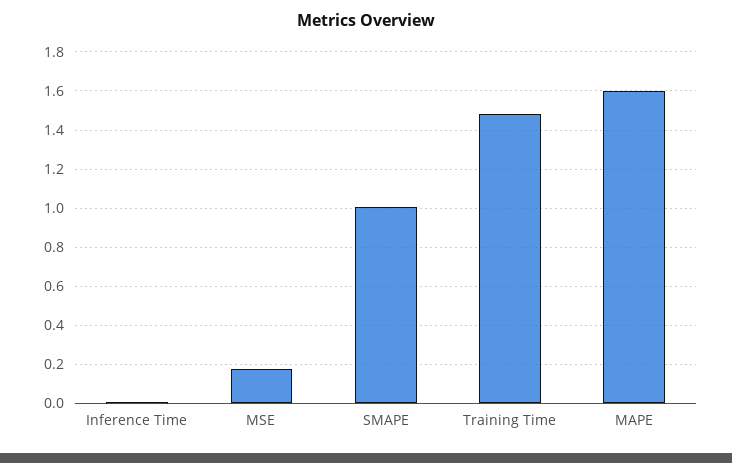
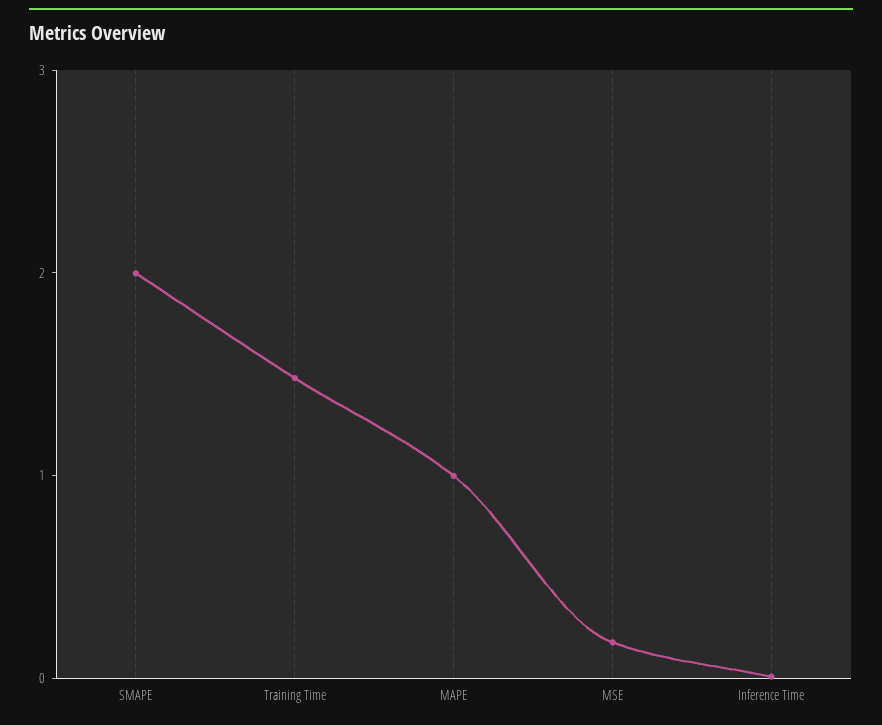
  {
    "Inference Time": 0,
    "MSE": 0.2,
-   "SMAPE": 1,
+   "SMAPE": 2,
    "Training Time": 1.5,
-   "MAPE": 1.6
+   "MAPE": 1
  }

